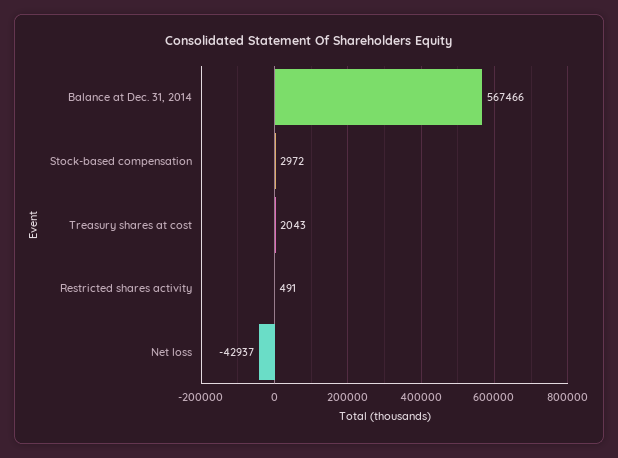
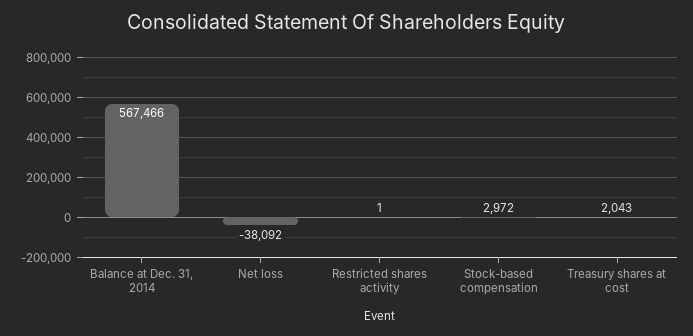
  {
    "Balance at Dec. 31, 2014": 567466,
    "Stock-based compensation": 2972,
    "Treasury shares at cost": 2043,
-   "Restricted shares activity": 491,
+   "Restricted shares activity": 1,
-   "Net loss": -42937
+   "Net loss": -38092
  }

